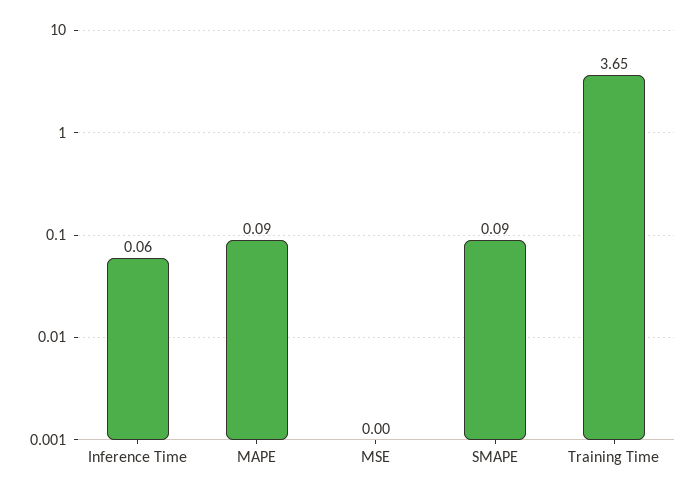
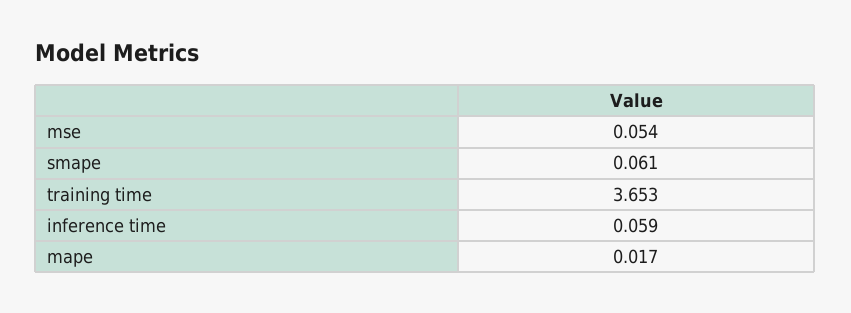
  {
    "Inference Time": 0.059,
-   "MAPE": 0.09,
+   "MAPE": 0.017,
-   "MSE": 0,
+   "MSE": 0.054,
-   "SMAPE": 0.09,
+   "SMAPE": 0.061,
    "Training Time": 3.653
  }

